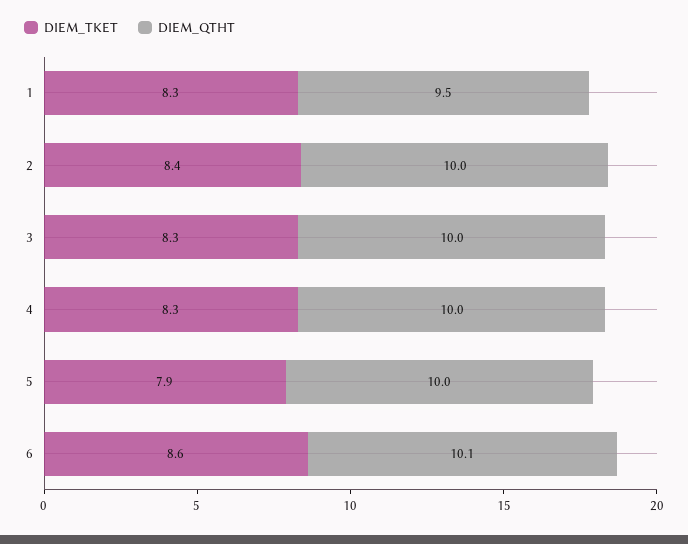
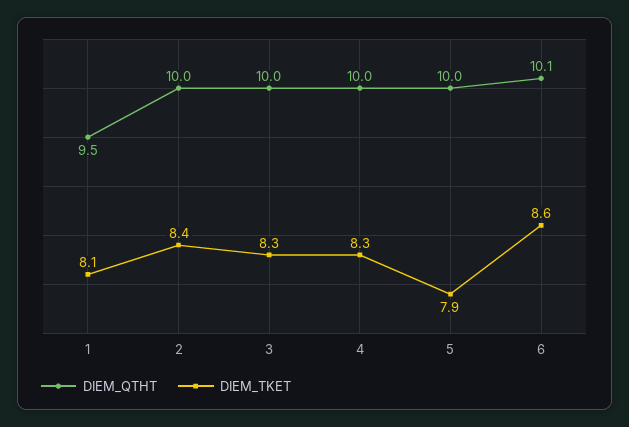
  {
    "DIEM_TKET": {
-     "1": 8.3,
+     "1": 8.1,
      "2": 8.4,
      "3": 8.3,
      "4": 8.3,
      "5": 7.9,
      "6": 8.6
    },
    "DIEM_QTHT": {
      "1": 9.5,
      "2": 10,
      "3": 10,
      "4": 10,
      "5": 10,
      "6": 10.1
    }
  }

